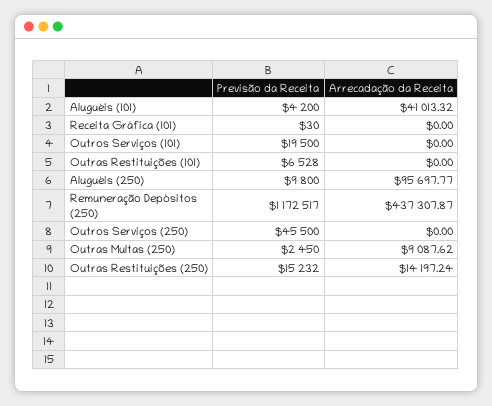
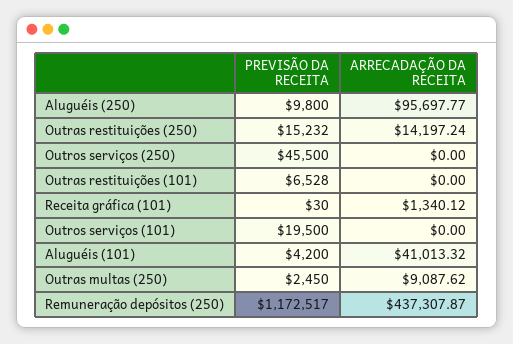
  {
    "Previsão da Receita": {
      "Aluguéis (101)": 4200,
      "Receita Gráfica (101)": 30,
      "Outros Serviços (101)": 19500,
      "Outras Restituições (101)": 6528,
      "Aluguéis (250)": 9800,
      "Remuneração Depósitos (250)": 1172517,
      "Outros Serviços (250)": 45500,
      "Outras Multas (250)": 2450,
      "Outras Restituições (250)": 15232
    },
    "Arrecadação da Receita": {
      "Aluguéis (101)": 41013.32,
-     "Receita Gráfica (101)": 0,
+     "Receita Gráfica (101)": 1340.12,
      "Outros Serviços (101)": 0,
      "Outras Restituições (101)": 0,
      "Aluguéis (250)": 95697.77,
      "Remuneração Depósitos (250)": 437307.87,
      "Outros Serviços (250)": 0,
      "Outras Multas (250)": 9087.62,
      "Outras Restituições (250)": 14197.24
    }
  }

